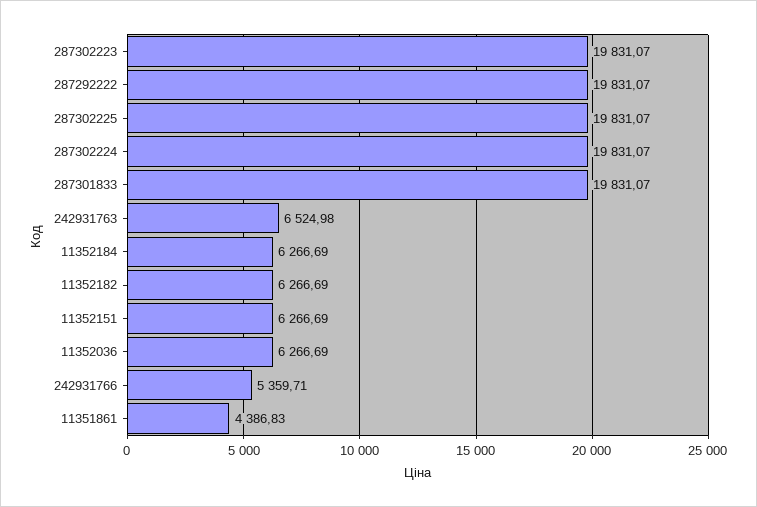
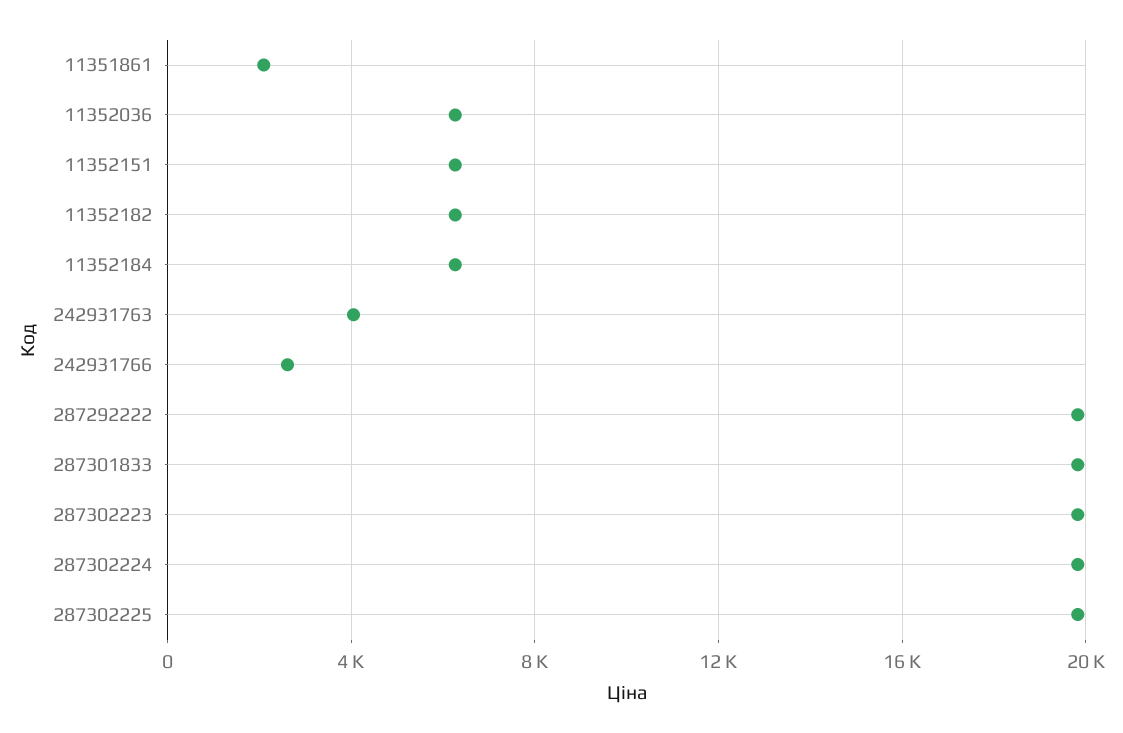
  {
    "287302223": 19831.07,
    "287292222": 19831.07,
    "287302225": 19831.07,
    "287302224": 19831.07,
    "287301833": 19831.07,
-   "242931763": 6524.98,
+   "242931763": 4000,
    "11352184": 6266.69,
    "11352182": 6266.69,
    "11352151": 6266.69,
    "11352036": 6266.69,
-   "242931766": 5359.71,
+   "242931766": 2500,
-   "11351861": 4386.83
+   "11351861": 2000
  }

